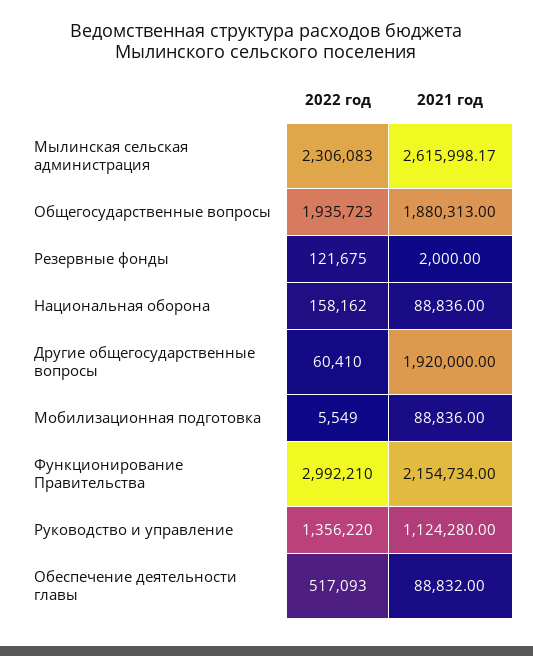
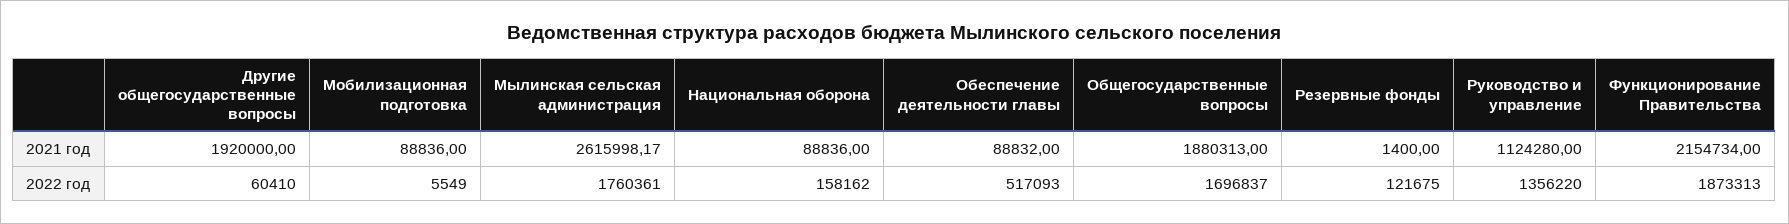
  {
    "2022 год": {
-     "Мылинская сельская администрация": 2306083,
+     "Мылинская сельская администрация": 1760361,
-     "Общегосударственные вопросы": 1935723,
+     "Общегосударственные вопросы": 1696837,
      "Резервные фонды": 121675,
      "Национальная оборона": 158162,
      "Другие общегосударственные вопросы": 60410,
      "Мобилизационная подготовка": 5549,
-     "Функционирование Правительства": 2992210,
+     "Функционирование Правительства": 1873313,
      "Руководство и управление": 1356220,
      "Обеспечение деятельности главы": 517093
    },
    "2021 год": {
      "Мылинская сельская администрация": 2615998.17,
      "Общегосударственные вопросы": 1880313,
-     "Резервные фонды": 2000,
+     "Резервные фонды": 1400,
      "Национальная оборона": 88836,
      "Другие общегосударственные вопросы": 1920000,
      "Мобилизационная подготовка": 88836,
      "Функционирование Правительства": 2154734,
      "Руководство и управление": 1124280,
      "Обеспечение деятельности главы": 88832
    }
  }

